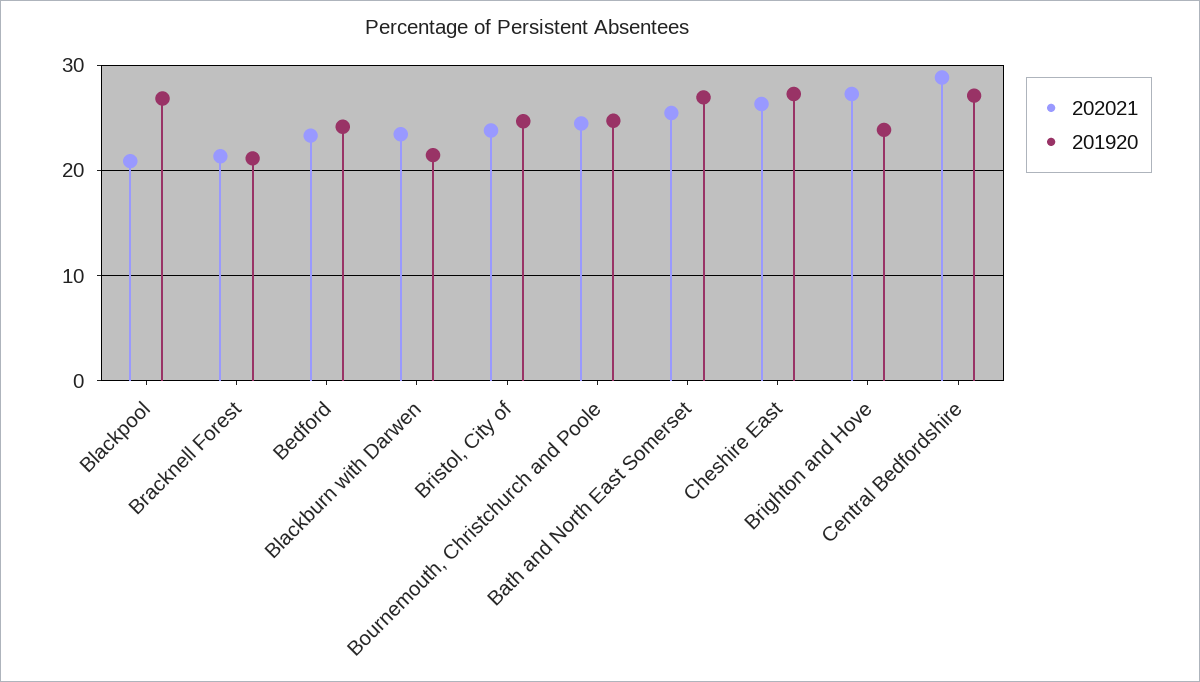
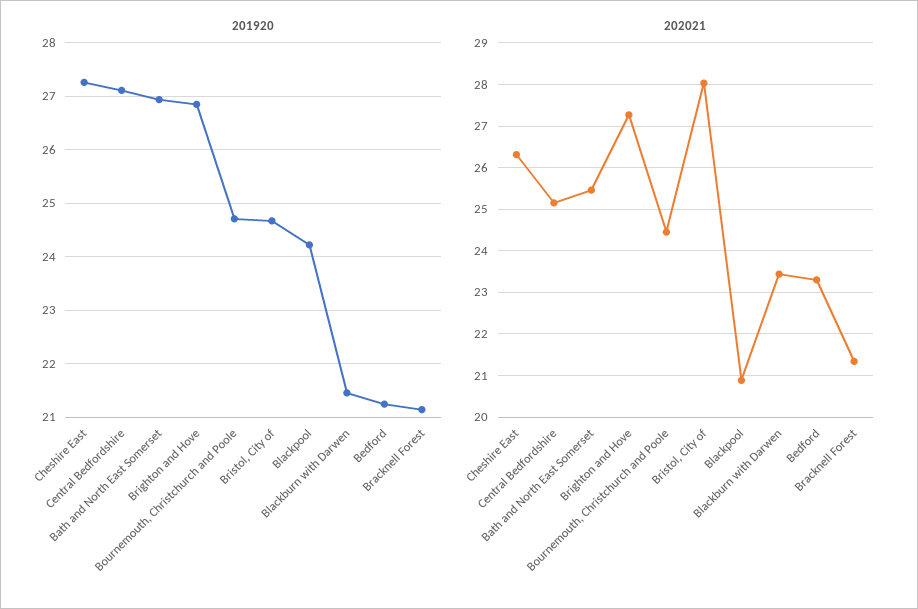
  {
    "202021": {
      "Blackpool": 20.8,
      "Bracknell Forest": 21.4,
      "Bedford": 23.4,
      "Blackburn with Darwen": 23.4,
-     "Bristol, City of": 24,
+     "Bristol, City of": 28,
      "Bournemouth, Christchurch and Poole": 24.4,
      "Bath and North East Somerset": 25.4,
      "Cheshire East": 26.4,
      "Brighton and Hove": 27.2,
-     "Central Bedfordshire": 29
+     "Central Bedfordshire": 25.2
    },
    "201920": {
-     "Blackpool": 27,
+     "Blackpool": 24.2,
      "Bracknell Forest": 21.2,
-     "Bedford": 24,
+     "Bedford": 21.2,
      "Blackburn with Darwen": 21.4,
      "Bristol, City of": 24.6,
      "Bournemouth, Christchurch and Poole": 24.8,
      "Bath and North East Somerset": 27,
      "Cheshire East": 27.2,
-     "Brighton and Hove": 24,
+     "Brighton and Hove": 26.8,
      "Central Bedfordshire": 27.2
    }
  }

